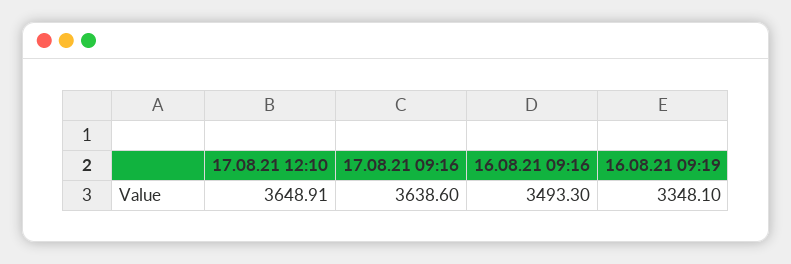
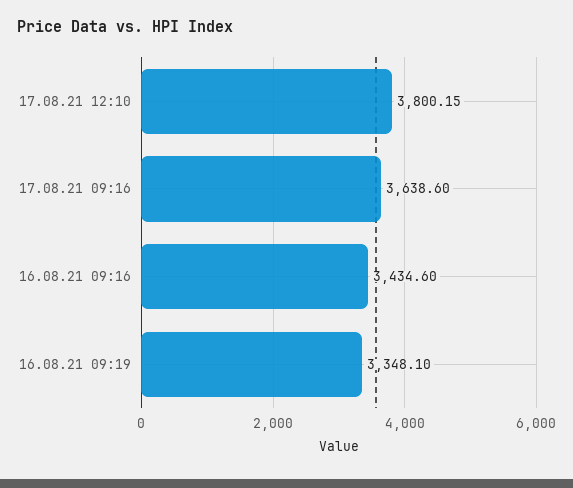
  {
-   "17.08.21 12:10": 3648.91,
+   "17.08.21 12:10": 3800.15,
    "17.08.21 09:16": 3638.6,
-   "16.08.21 09:16": 3493.3,
+   "16.08.21 09:16": 3434.6,
    "16.08.21 09:19": 3348.1
  }

